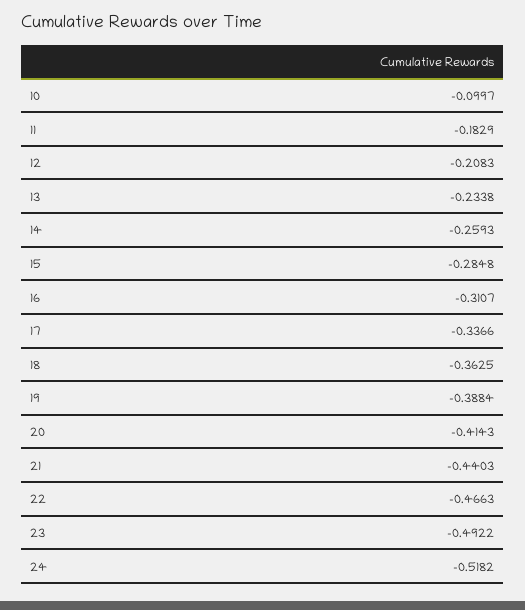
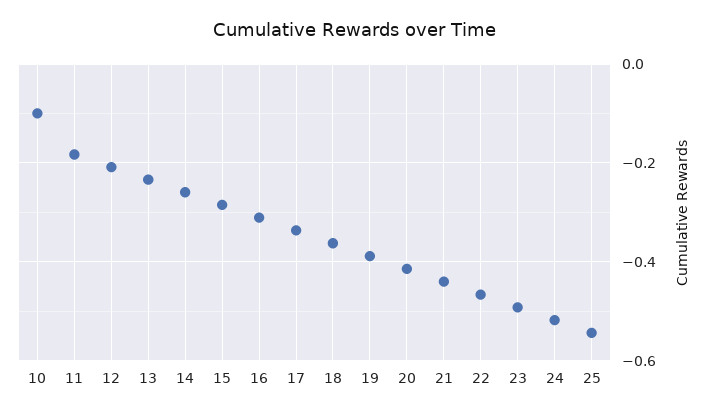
  {
    "10": -0.0997,
    "11": -0.1829,
    "12": -0.2083,
    "13": -0.2338,
    "14": -0.2593,
    "15": -0.2848,
    "16": -0.3107,
    "17": -0.3366,
    "18": -0.3625,
    "19": -0.3884,
    "20": -0.4143,
    "21": -0.4403,
    "22": -0.4663,
    "23": -0.4922,
-   "24": -0.5182
+   "24": -0.5182,
+   "25": -0.54
  }

